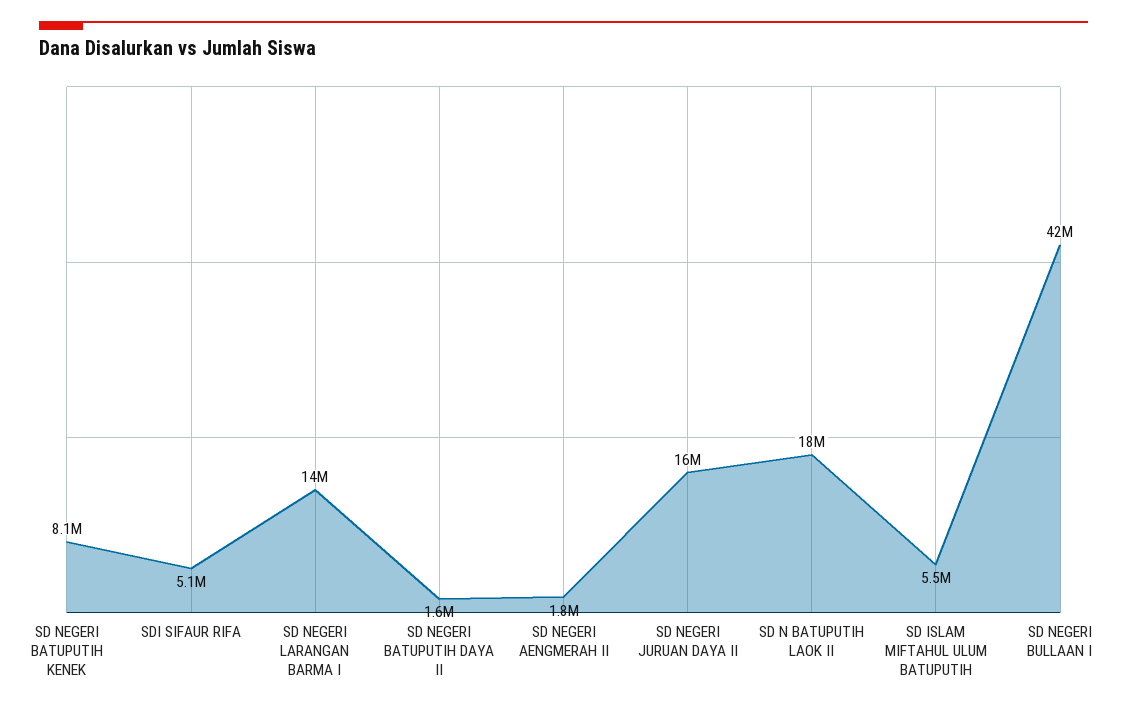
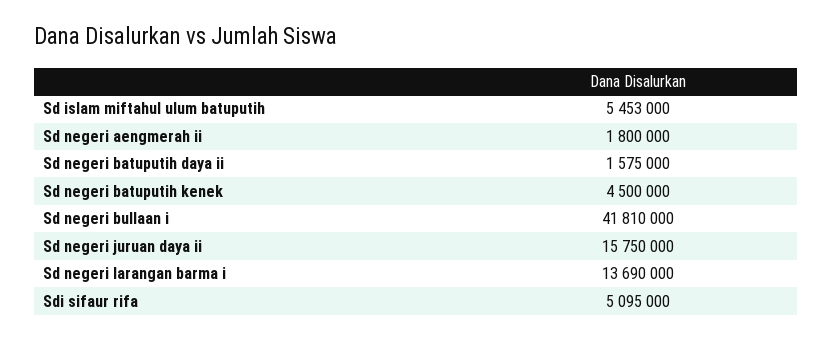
  {
-   "SD NEGERI BATUPUTIH KENEK": 8100000,
+   "SD NEGERI BATUPUTIH KENEK": 4500000,
    "SDI SIFAUR RIFA": 5095000,
    "SD NEGERI LARANGAN BARMA I": 13690000,
    "SD NEGERI BATUPUTIH DAYA II": 1575000,
    "SD NEGERI AENGMERAH II": 1800000,
    "SD NEGERI JURUAN DAYA II": 15750000,
-   "SD N BATUPUTIH LAOK II": 18000000,
    "SD ISLAM MIFTAHUL ULUM BATUPUTIH": 5453000,
    "SD NEGERI BULLAAN I": 41810000
  }

